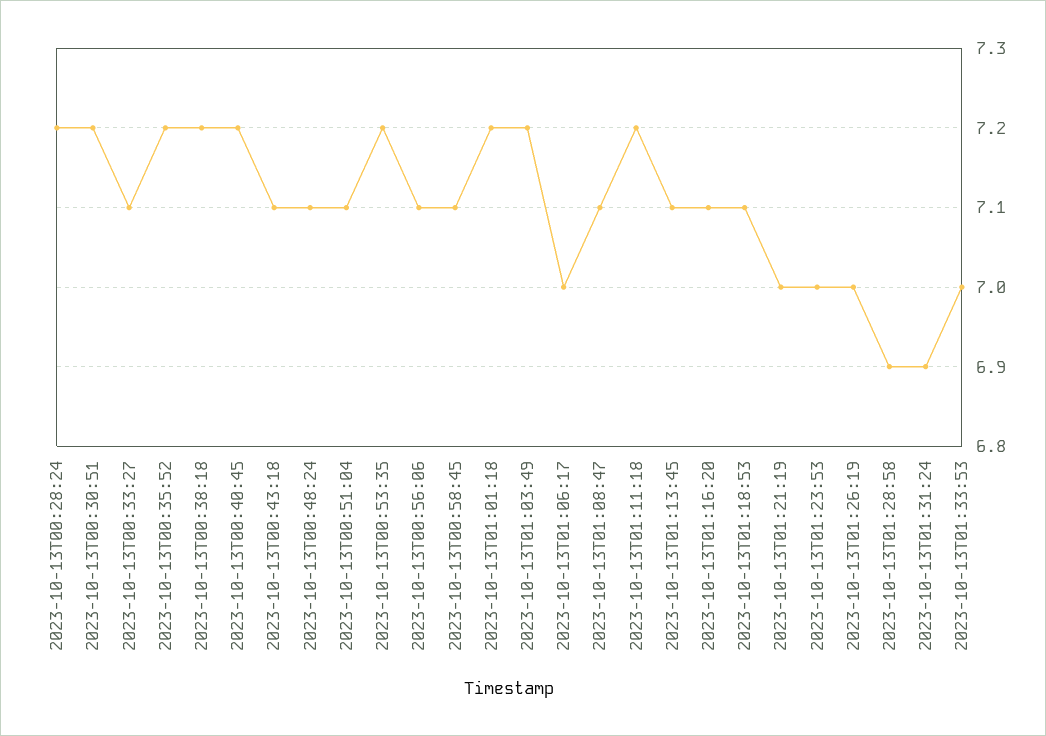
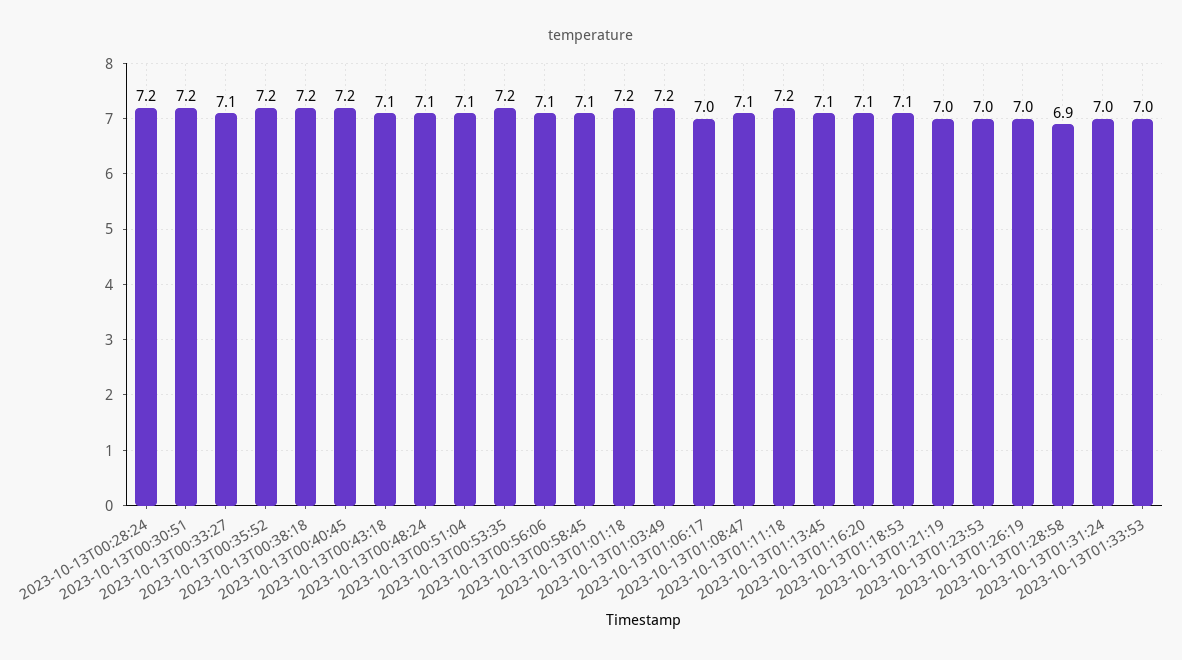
  {
    "2023-10-13T00:28:24": 7.2,
    "2023-10-13T00:30:51": 7.2,
    "2023-10-13T00:33:27": 7.1,
    "2023-10-13T00:35:52": 7.2,
    "2023-10-13T00:38:18": 7.2,
    "2023-10-13T00:40:45": 7.2,
    "2023-10-13T00:43:18": 7.1,
    "2023-10-13T00:48:24": 7.1,
    "2023-10-13T00:51:04": 7.1,
    "2023-10-13T00:53:35": 7.2,
    "2023-10-13T00:56:06": 7.1,
    "2023-10-13T00:58:45": 7.1,
    "2023-10-13T01:01:18": 7.2,
    "2023-10-13T01:03:49": 7.2,
    "2023-10-13T01:06:17": 7,
    "2023-10-13T01:08:47": 7.1,
    "2023-10-13T01:11:18": 7.2,
    "2023-10-13T01:13:45": 7.1,
    "2023-10-13T01:16:20": 7.1,
    "2023-10-13T01:18:53": 7.1,
    "2023-10-13T01:21:19": 7,
    "2023-10-13T01:23:53": 7,
    "2023-10-13T01:26:19": 7,
    "2023-10-13T01:28:58": 6.9,
-   "2023-10-13T01:31:24": 6.9,
+   "2023-10-13T01:31:24": 7,
    "2023-10-13T01:33:53": 7
  }

